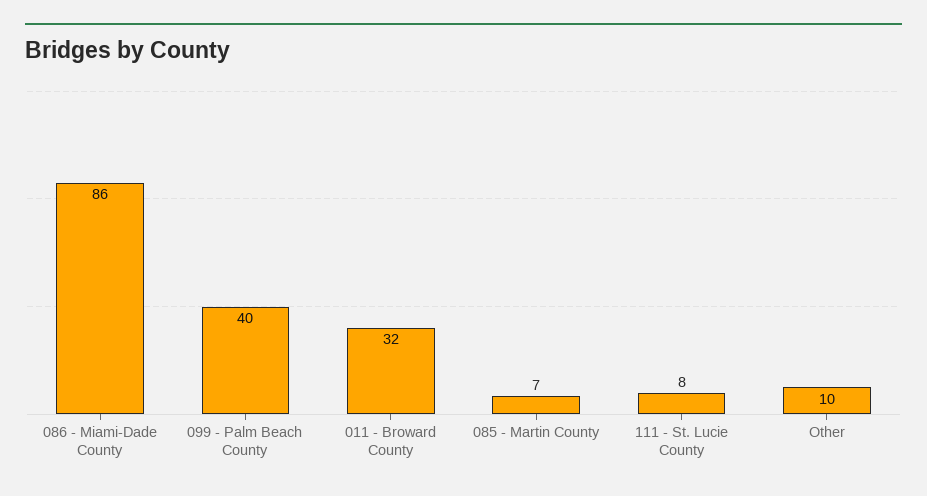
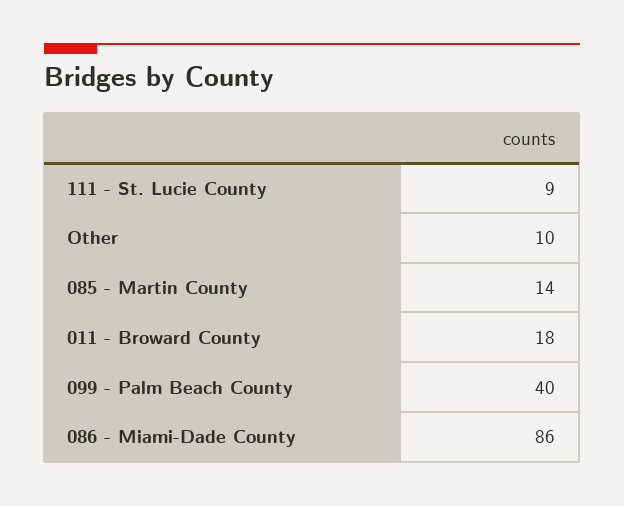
  {
    "086 - Miami-Dade County": 86,
    "099 - Palm Beach County": 40,
-   "011 - Broward County": 32,
+   "011 - Broward County": 18,
-   "085 - Martin County": 7,
+   "085 - Martin County": 14,
-   "111 - St. Lucie County": 8,
+   "111 - St. Lucie County": 9,
    "Other": 10
  }

